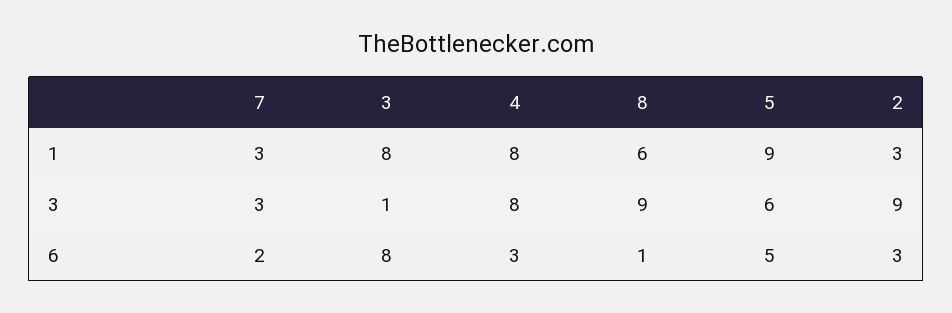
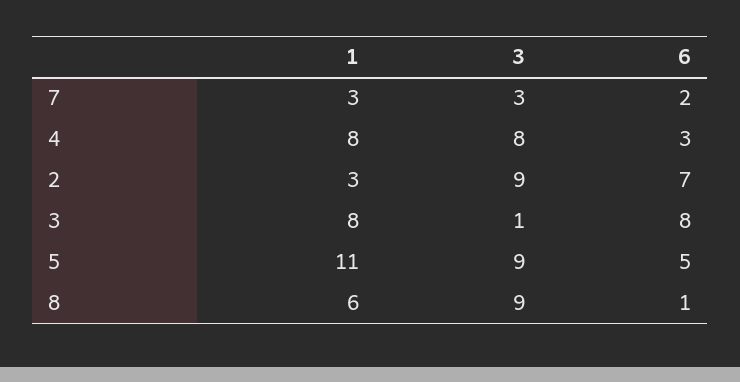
  {
    "7": {
      "1": 3,
      "3": 3,
      "6": 2
    },
    "3": {
      "1": 8,
      "3": 1,
      "6": 8
    },
    "4": {
      "1": 8,
      "3": 8,
      "6": 3
    },
    "8": {
      "1": 6,
      "3": 9,
      "6": 1
    },
    "5": {
-     "1": 9,
+     "1": 11,
-     "3": 6,
+     "3": 9,
      "6": 5
    },
    "2": {
      "1": 3,
      "3": 9,
-     "6": 3
+     "6": 7
    }
  }

